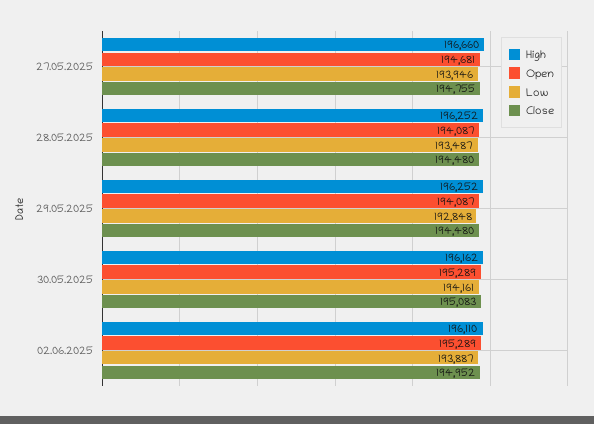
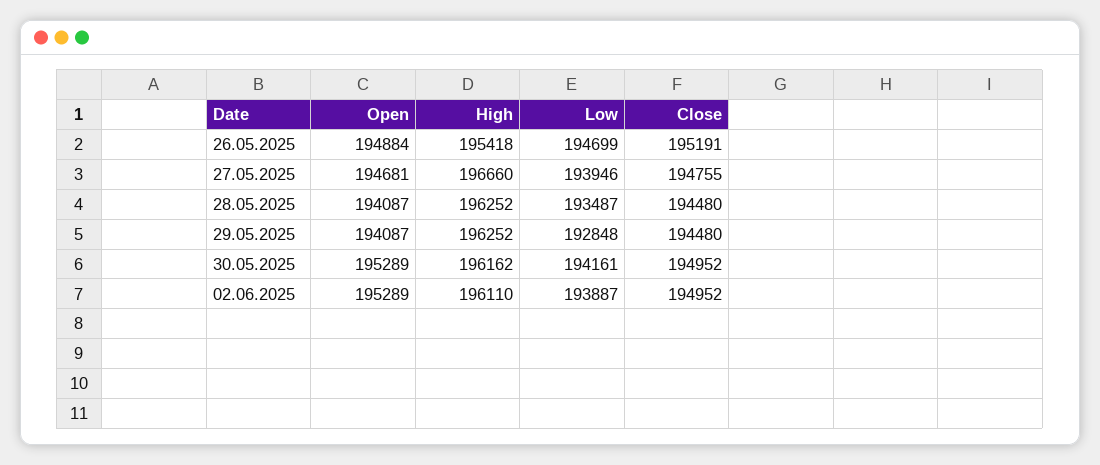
  {
    "High": {
      "27.05.2025": 196660,
      "28.05.2025": 196252,
      "29.05.2025": 196252,
      "30.05.2025": 196162,
-     "02.06.2025": 196110
+     "02.06.2025": 196110,
+     "26.05.2025": 195418
    },
    "Open": {
      "27.05.2025": 194681,
      "28.05.2025": 194087,
      "29.05.2025": 194087,
      "30.05.2025": 195289,
-     "02.06.2025": 195289
+     "02.06.2025": 195289,
+     "26.05.2025": 194884
    },
    "Low": {
      "27.05.2025": 193946,
      "28.05.2025": 193487,
      "29.05.2025": 192848,
      "30.05.2025": 194161,
-     "02.06.2025": 193887
+     "02.06.2025": 193887,
+     "26.05.2025": 194699
    },
    "Close": {
      "27.05.2025": 194755,
      "28.05.2025": 194480,
      "29.05.2025": 194480,
-     "30.05.2025": 195083,
+     "30.05.2025": 194952,
-     "02.06.2025": 194952
+     "02.06.2025": 194952,
+     "26.05.2025": 195191
    }
  }

